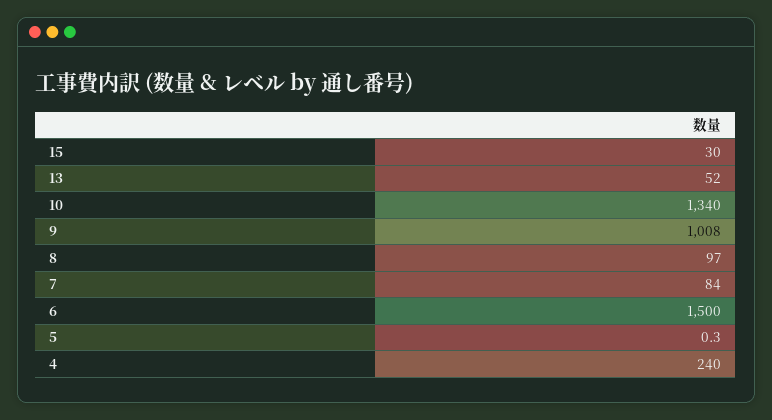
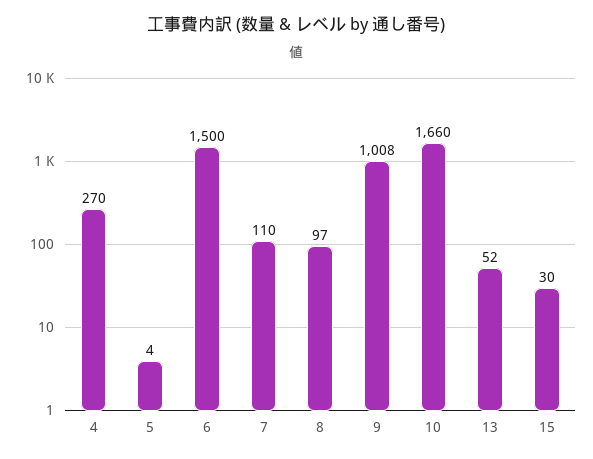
  {
    "15": 30,
    "13": 52,
-   "10": 1340,
+   "10": 1660,
    "9": 1008,
    "8": 97,
-   "7": 84,
+   "7": 110,
    "6": 1500,
-   "5": 0.3,
+   "5": 4,
-   "4": 240
+   "4": 270
  }

